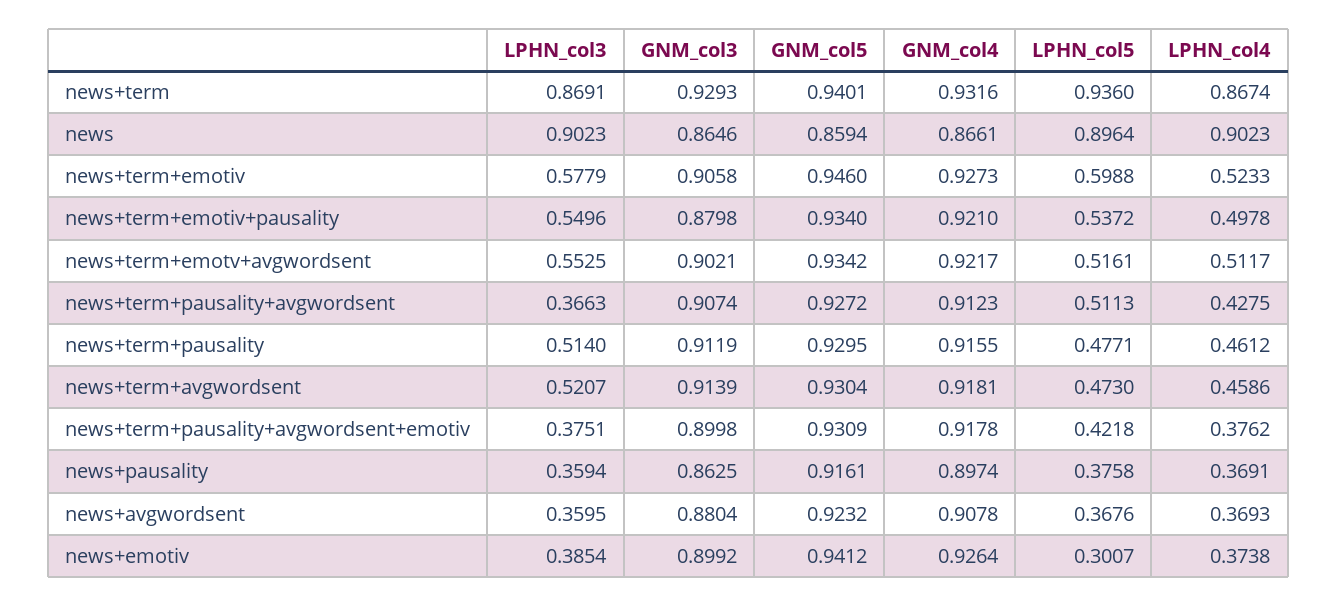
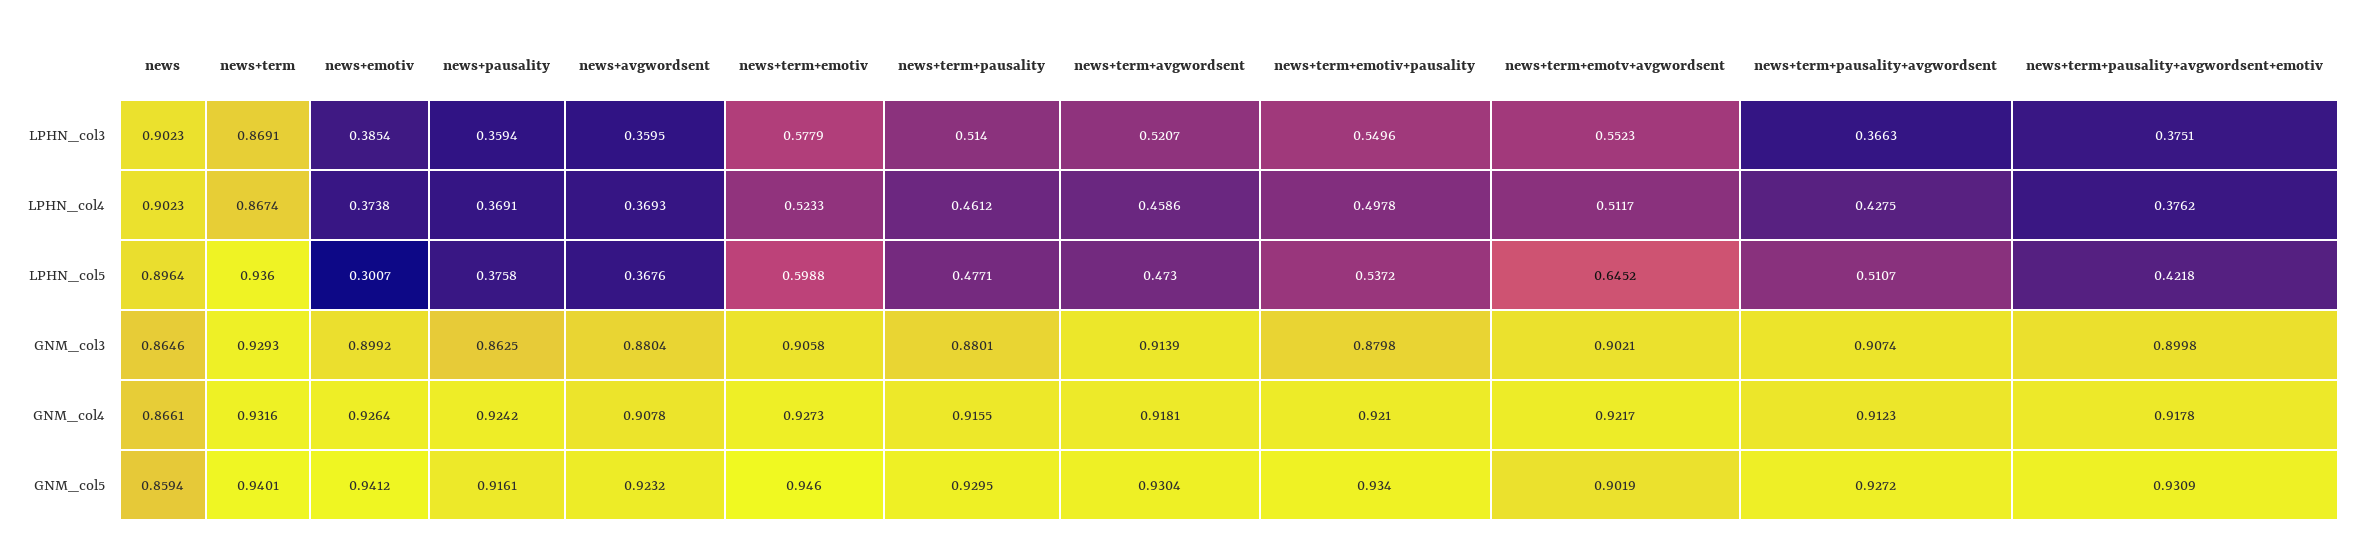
  {
    "LPHN_col3": {
      "news+term": 0.8691,
      "news": 0.9023,
      "news+term+emotiv": 0.5779,
      "news+term+emotiv+pausality": 0.5496,
-     "news+term+emotv+avgwordsent": 0.5525,
+     "news+term+emotv+avgwordsent": 0.5523,
      "news+term+pausality+avgwordsent": 0.3663,
      "news+term+pausality": 0.514,
      "news+term+avgwordsent": 0.5207,
      "news+term+pausality+avgwordsent+emotiv": 0.3751,
      "news+pausality": 0.3594,
      "news+avgwordsent": 0.3595,
      "news+emotiv": 0.3854
    },
    "GNM_col3": {
      "news+term": 0.9293,
      "news": 0.8646,
      "news+term+emotiv": 0.9058,
      "news+term+emotiv+pausality": 0.8798,
      "news+term+emotv+avgwordsent": 0.9021,
      "news+term+pausality+avgwordsent": 0.9074,
-     "news+term+pausality": 0.9119,
+     "news+term+pausality": 0.8801,
      "news+term+avgwordsent": 0.9139,
      "news+term+pausality+avgwordsent+emotiv": 0.8998,
      "news+pausality": 0.8625,
      "news+avgwordsent": 0.8804,
      "news+emotiv": 0.8992
    },
    "GNM_col5": {
      "news+term": 0.9401,
      "news": 0.8594,
      "news+term+emotiv": 0.946,
      "news+term+emotiv+pausality": 0.934,
-     "news+term+emotv+avgwordsent": 0.9342,
+     "news+term+emotv+avgwordsent": 0.9019,
      "news+term+pausality+avgwordsent": 0.9272,
      "news+term+pausality": 0.9295,
      "news+term+avgwordsent": 0.9304,
      "news+term+pausality+avgwordsent+emotiv": 0.9309,
      "news+pausality": 0.9161,
      "news+avgwordsent": 0.9232,
      "news+emotiv": 0.9412
    },
    "GNM_col4": {
      "news+term": 0.9316,
      "news": 0.8661,
      "news+term+emotiv": 0.9273,
      "news+term+emotiv+pausality": 0.921,
      "news+term+emotv+avgwordsent": 0.9217,
      "news+term+pausality+avgwordsent": 0.9123,
      "news+term+pausality": 0.9155,
      "news+term+avgwordsent": 0.9181,
      "news+term+pausality+avgwordsent+emotiv": 0.9178,
-     "news+pausality": 0.8974,
+     "news+pausality": 0.9242,
      "news+avgwordsent": 0.9078,
      "news+emotiv": 0.9264
    },
    "LPHN_col5": {
      "news+term": 0.936,
      "news": 0.8964,
      "news+term+emotiv": 0.5988,
      "news+term+emotiv+pausality": 0.5372,
-     "news+term+emotv+avgwordsent": 0.5161,
+     "news+term+emotv+avgwordsent": 0.6452,
-     "news+term+pausality+avgwordsent": 0.5113,
+     "news+term+pausality+avgwordsent": 0.5107,
      "news+term+pausality": 0.4771,
      "news+term+avgwordsent": 0.473,
      "news+term+pausality+avgwordsent+emotiv": 0.4218,
      "news+pausality": 0.3758,
      "news+avgwordsent": 0.3676,
      "news+emotiv": 0.3007
    },
    "LPHN_col4": {
      "news+term": 0.8674,
      "news": 0.9023,
      "news+term+emotiv": 0.5233,
      "news+term+emotiv+pausality": 0.4978,
      "news+term+emotv+avgwordsent": 0.5117,
      "news+term+pausality+avgwordsent": 0.4275,
      "news+term+pausality": 0.4612,
      "news+term+avgwordsent": 0.4586,
      "news+term+pausality+avgwordsent+emotiv": 0.3762,
      "news+pausality": 0.3691,
      "news+avgwordsent": 0.3693,
      "news+emotiv": 0.3738
    }
  }

